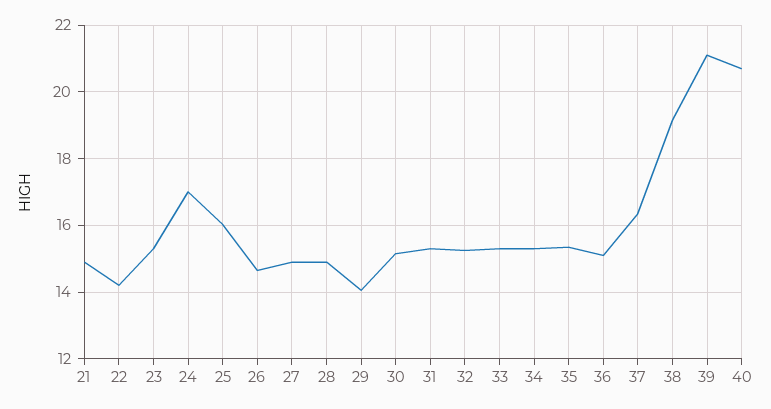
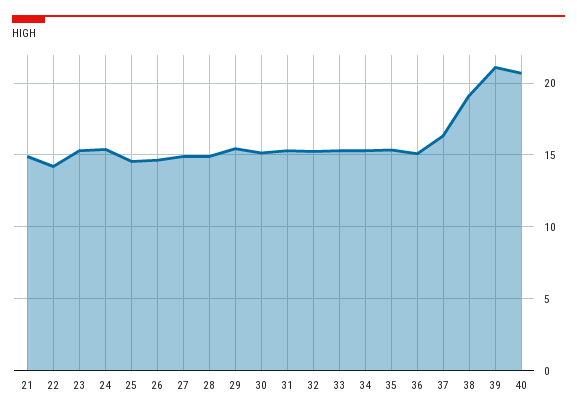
  {
    "21": 15,
    "22": 14.2,
    "23": 15.4,
-   "24": 17,
+   "24": 15.5,
-   "25": 16,
+   "25": 14.5,
    "26": 14.6,
    "27": 15,
    "28": 15,
-   "29": 14,
+   "29": 15.5,
    "30": 15.2,
    "31": 15.4,
    "32": 15.2,
    "33": 15.4,
    "34": 15.4,
    "35": 15.4,
    "36": 15.2,
    "37": 16.4,
    "38": 19.2,
    "39": 21.2,
    "40": 20.8
  }

